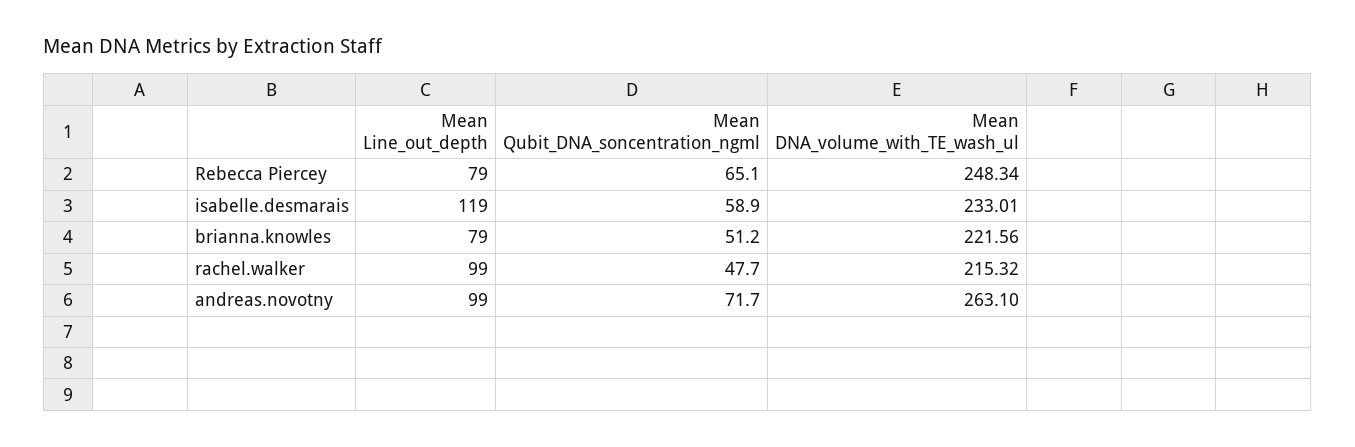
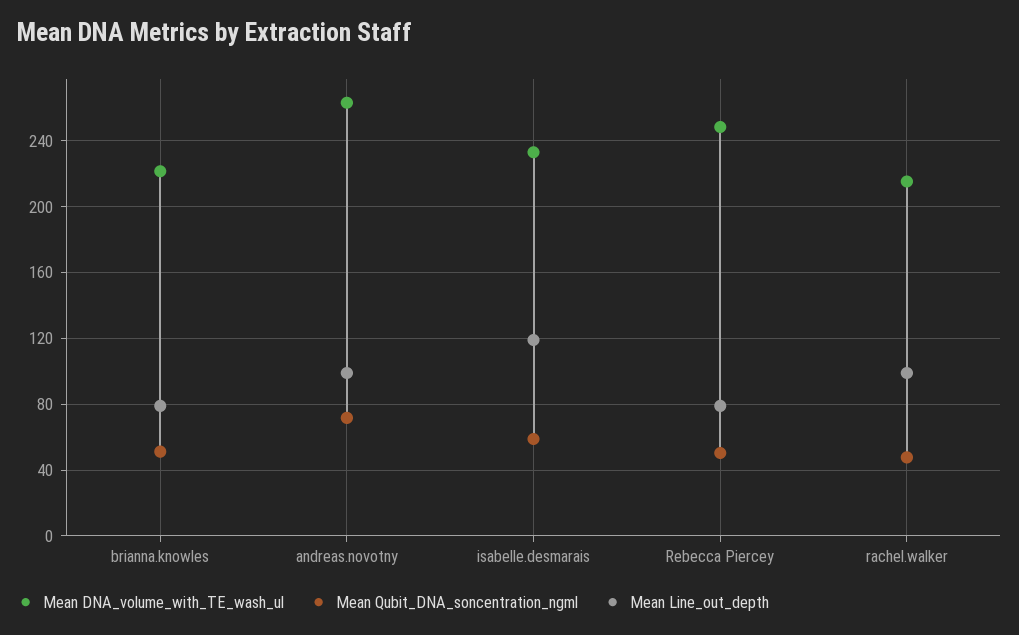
  {
    "Mean Line_out_depth": {
      "Rebecca Piercey": 79,
      "isabelle.desmarais": 119,
      "brianna.knowles": 79,
      "rachel.walker": 99,
      "andreas.novotny": 99
    },
    "Mean Qubit_DNA_soncentration_ngml": {
-     "Rebecca Piercey": 65.1,
+     "Rebecca Piercey": 50,
      "isabelle.desmarais": 58.9,
      "brianna.knowles": 51.2,
      "rachel.walker": 47.7,
      "andreas.novotny": 71.7
    },
    "Mean DNA_volume_with_TE_wash_ul": {
      "Rebecca Piercey": 248.34,
      "isabelle.desmarais": 233.01,
      "brianna.knowles": 221.56,
      "rachel.walker": 215.32,
      "andreas.novotny": 263.1
    }
  }

